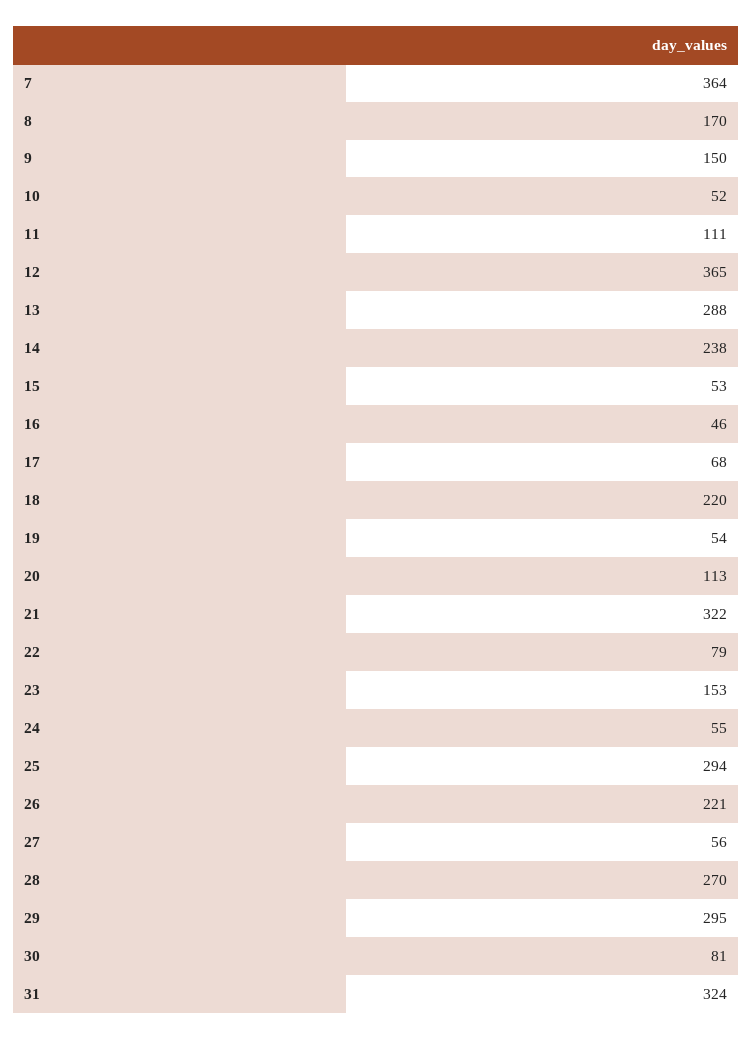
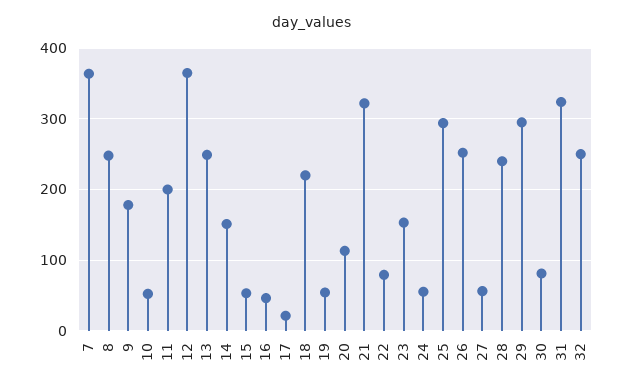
  {
    "7": 364,
-   "8": 170,
+   "8": 250,
-   "9": 150,
+   "9": 180,
    "10": 52,
-   "11": 111,
+   "11": 200,
    "12": 365,
-   "13": 288,
+   "13": 250,
-   "14": 238,
+   "14": 150,
    "15": 53,
    "16": 46,
-   "17": 68,
+   "17": 20,
    "18": 220,
    "19": 54,
    "20": 113,
    "21": 322,
    "22": 79,
    "23": 153,
    "24": 55,
    "25": 294,
-   "26": 221,
+   "26": 250,
    "27": 56,
-   "28": 270,
+   "28": 240,
    "29": 295,
    "30": 81,
-   "31": 324
+   "31": 324,
+   "32": 250
  }

